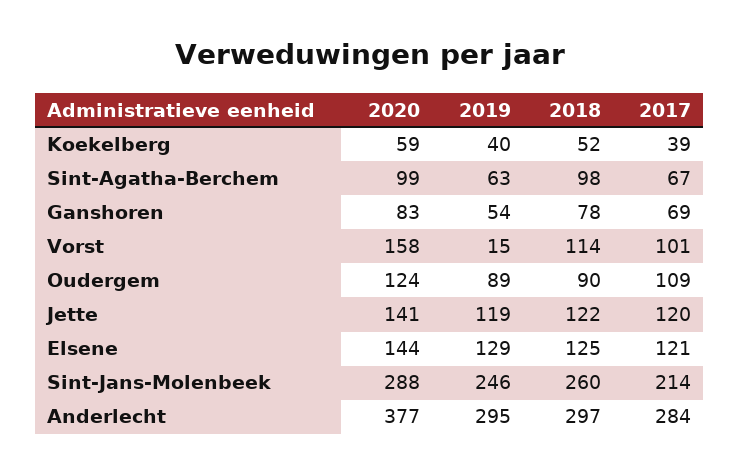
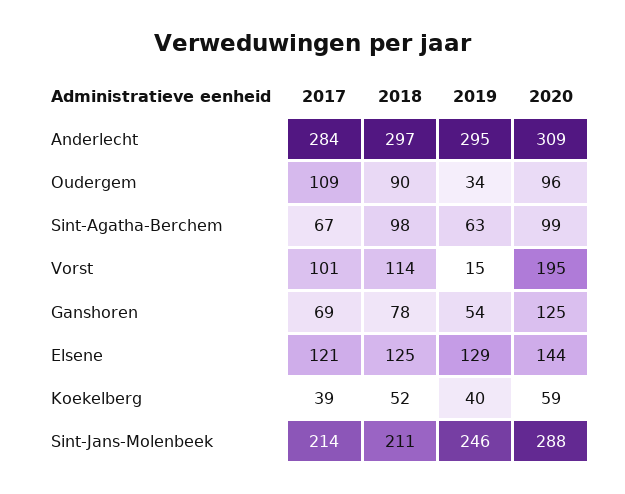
  {
    "2020": {
      "Koekelberg": 59,
      "Sint-Agatha-Berchem": 99,
-     "Ganshoren": 83,
+     "Ganshoren": 125,
-     "Vorst": 158,
+     "Vorst": 195,
-     "Oudergem": 124,
+     "Oudergem": 96,
-     "Jette": 141,
      "Elsene": 144,
      "Sint-Jans-Molenbeek": 288,
-     "Anderlecht": 377
+     "Anderlecht": 309
    },
    "2019": {
      "Koekelberg": 40,
      "Sint-Agatha-Berchem": 63,
      "Ganshoren": 54,
      "Vorst": 15,
-     "Oudergem": 89,
+     "Oudergem": 34,
-     "Jette": 119,
      "Elsene": 129,
      "Sint-Jans-Molenbeek": 246,
      "Anderlecht": 295
    },
    "2018": {
      "Koekelberg": 52,
      "Sint-Agatha-Berchem": 98,
      "Ganshoren": 78,
      "Vorst": 114,
      "Oudergem": 90,
-     "Jette": 122,
      "Elsene": 125,
-     "Sint-Jans-Molenbeek": 260,
+     "Sint-Jans-Molenbeek": 211,
      "Anderlecht": 297
    },
    "2017": {
      "Koekelberg": 39,
      "Sint-Agatha-Berchem": 67,
      "Ganshoren": 69,
      "Vorst": 101,
      "Oudergem": 109,
-     "Jette": 120,
      "Elsene": 121,
      "Sint-Jans-Molenbeek": 214,
      "Anderlecht": 284
    }
  }

